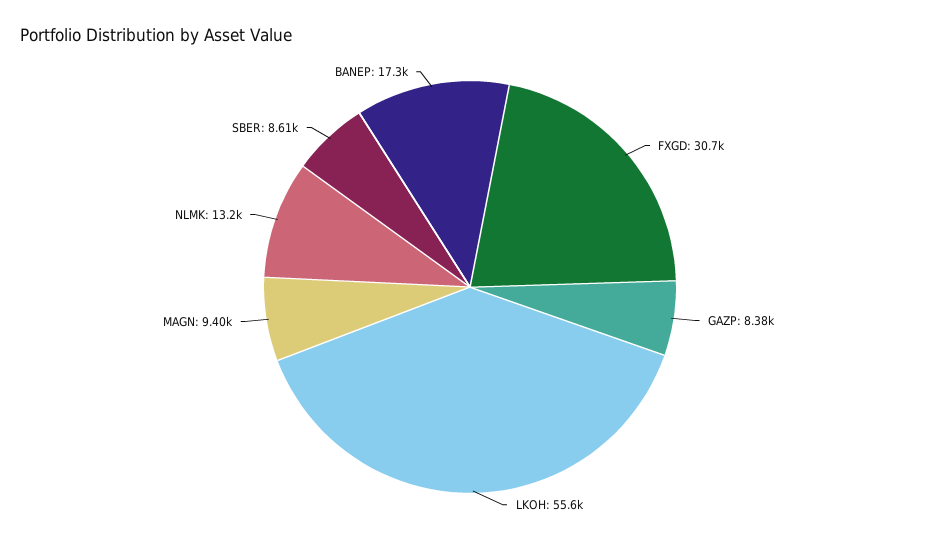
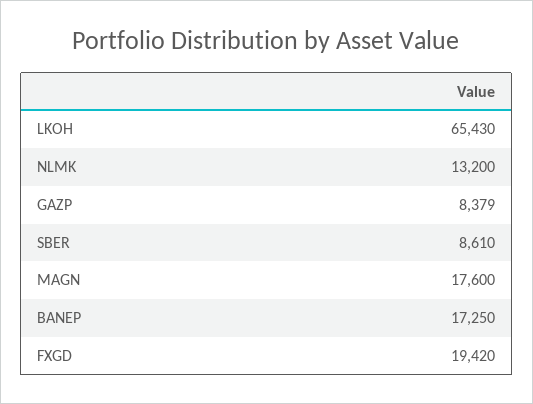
  {
-   "FXGD": 30700,
+   "FXGD": 19420,
    "GAZP": 8379,
-   "LKOH": 55600,
+   "LKOH": 65430,
-   "MAGN": 9400,
+   "MAGN": 17600,
    "NLMK": 13200,
    "SBER": 8610,
    "BANEP": 17250
  }

